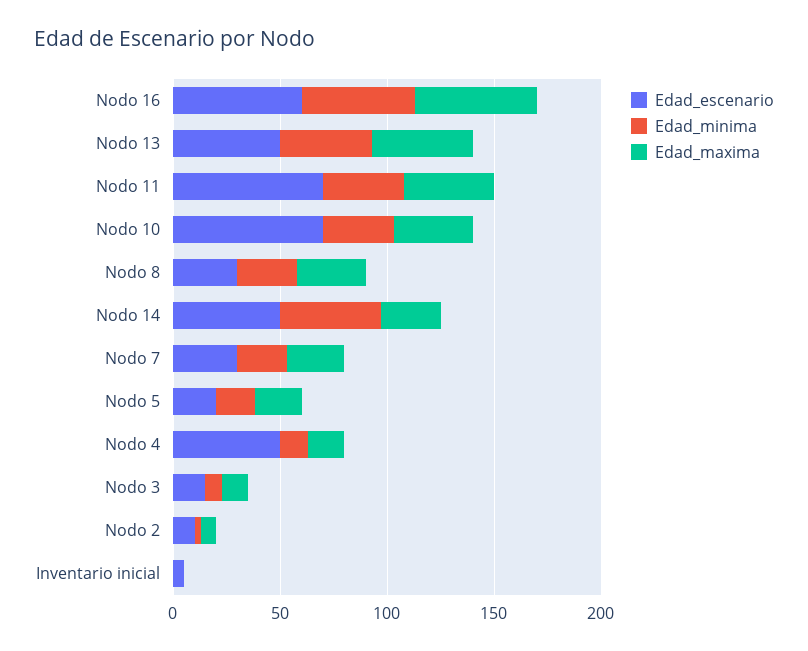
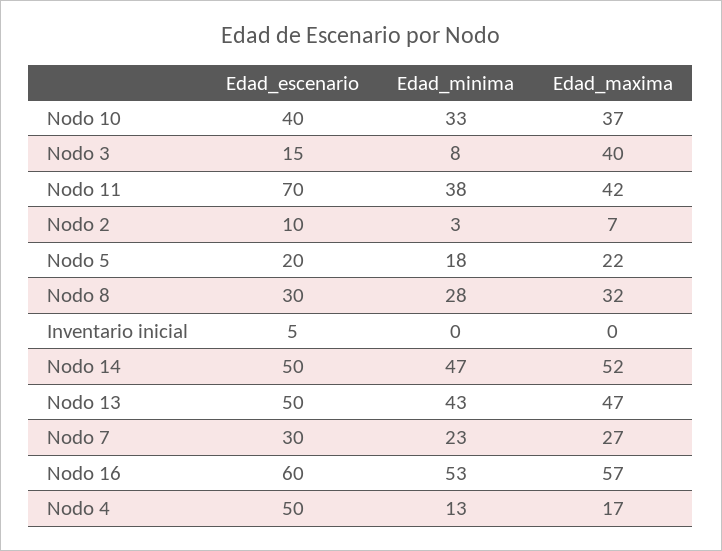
  {
    "Edad_escenario": {
      "Nodo 16": 60,
      "Nodo 13": 50,
      "Nodo 11": 70,
-     "Nodo 10": 70,
+     "Nodo 10": 40,
      "Nodo 8": 30,
      "Nodo 14": 50,
      "Nodo 7": 30,
      "Nodo 5": 20,
      "Nodo 4": 50,
      "Nodo 3": 15,
      "Nodo 2": 10,
      "Inventario inicial": 5
    },
    "Edad_minima": {
      "Nodo 16": 53,
      "Nodo 13": 43,
      "Nodo 11": 38,
      "Nodo 10": 33,
      "Nodo 8": 28,
      "Nodo 14": 47,
      "Nodo 7": 23,
      "Nodo 5": 18,
      "Nodo 4": 13,
      "Nodo 3": 8,
      "Nodo 2": 3,
      "Inventario inicial": 0
    },
    "Edad_maxima": {
      "Nodo 16": 57,
      "Nodo 13": 47,
      "Nodo 11": 42,
      "Nodo 10": 37,
      "Nodo 8": 32,
-     "Nodo 14": 30,
+     "Nodo 14": 52,
      "Nodo 7": 27,
      "Nodo 5": 22,
      "Nodo 4": 17,
-     "Nodo 3": 10,
+     "Nodo 3": 40,
      "Nodo 2": 7,
      "Inventario inicial": 0
    }
  }

